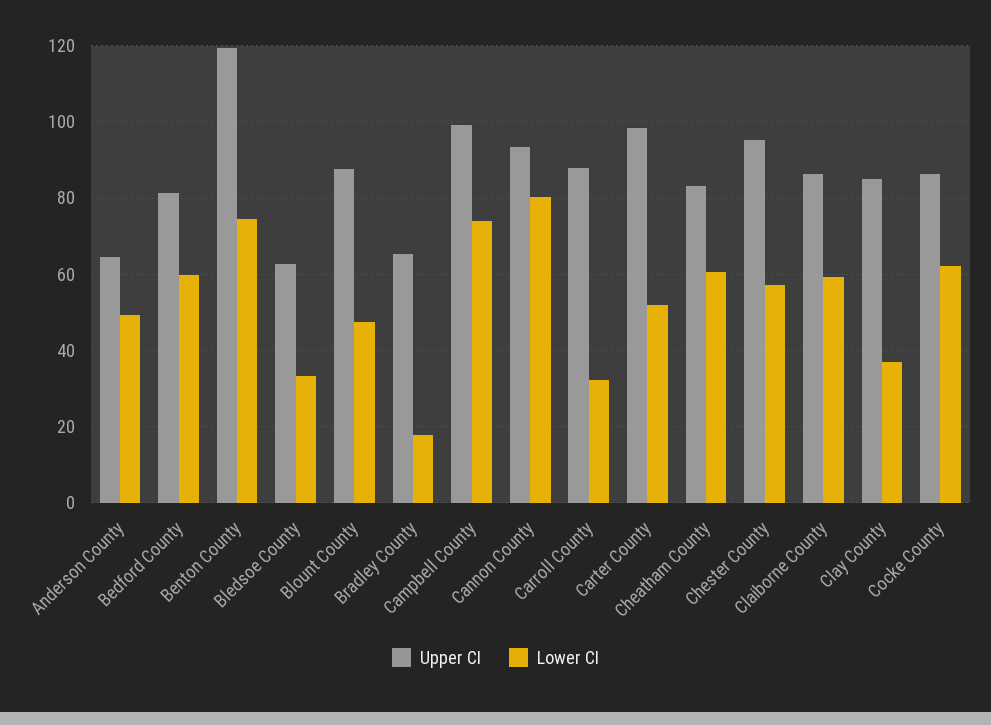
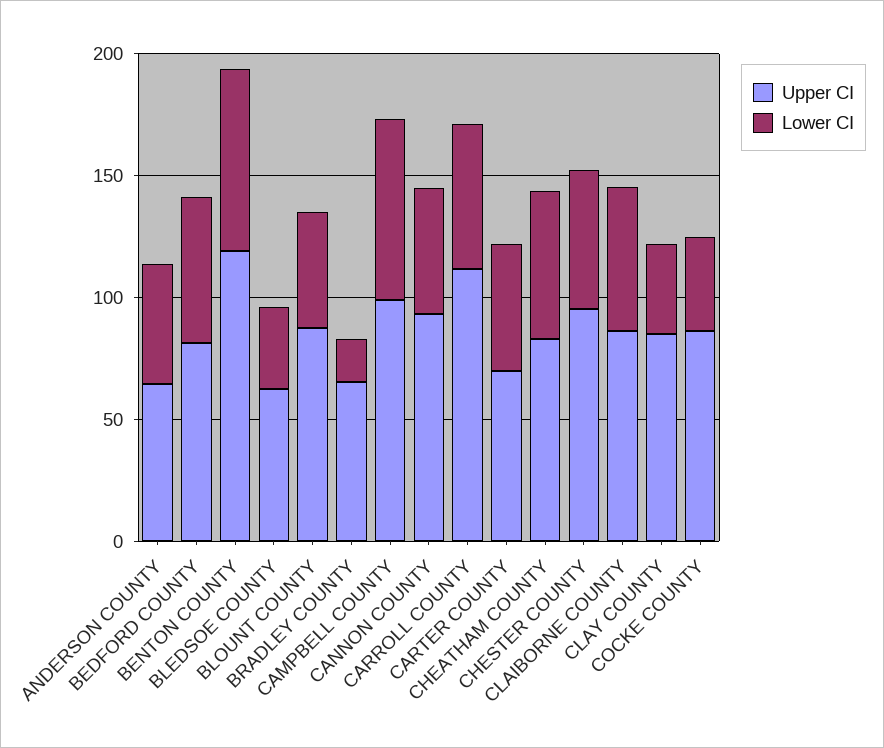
  {
    "Upper CI": {
      "Anderson County": 64,
      "Bedford County": 82,
      "Benton County": 120,
      "Bledsoe County": 62,
      "Blount County": 88,
      "Bradley County": 66,
      "Campbell County": 100,
      "Cannon County": 94,
-     "Carroll County": 88,
+     "Carroll County": 110,
-     "Carter County": 98,
+     "Carter County": 70,
      "Cheatham County": 84,
      "Chester County": 96,
      "Claiborne County": 86,
      "Clay County": 86,
      "Cocke County": 86
    },
    "Lower CI": {
      "Anderson County": 50,
      "Bedford County": 60,
      "Benton County": 74,
      "Bledsoe County": 34,
      "Blount County": 48,
      "Bradley County": 18,
      "Campbell County": 74,
-     "Cannon County": 80,
+     "Cannon County": 50,
-     "Carroll County": 32,
+     "Carroll County": 60,
      "Carter County": 52,
      "Cheatham County": 60,
      "Chester County": 58,
      "Claiborne County": 60,
      "Clay County": 38,
-     "Cocke County": 62
+     "Cocke County": 40
    }
  }

